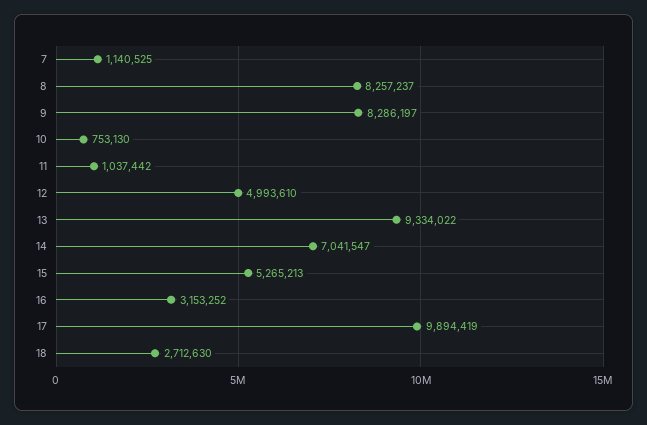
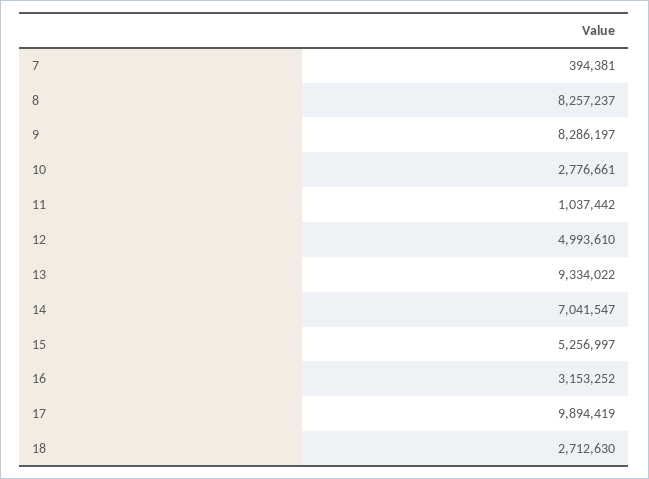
  {
-   "7": 1140525,
+   "7": 394381,
    "8": 8257237,
    "9": 8286197,
-   "10": 753130,
+   "10": 2776661,
    "11": 1037442,
    "12": 4993610,
    "13": 9334022,
    "14": 7041547,
-   "15": 5265213,
+   "15": 5256997,
    "16": 3153252,
    "17": 9894419,
    "18": 2712630
  }

